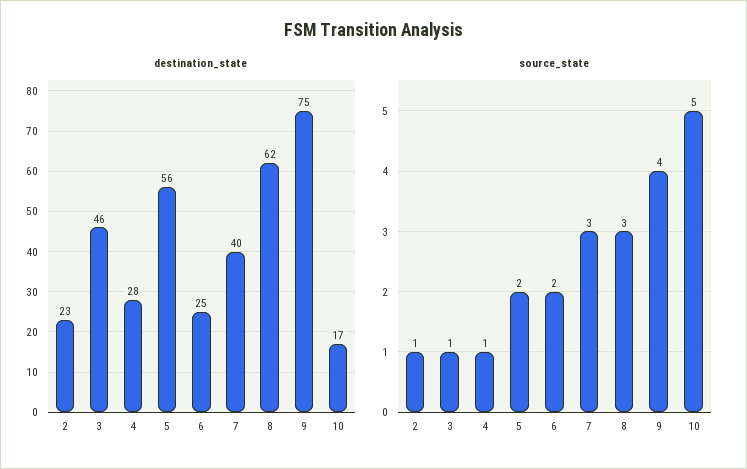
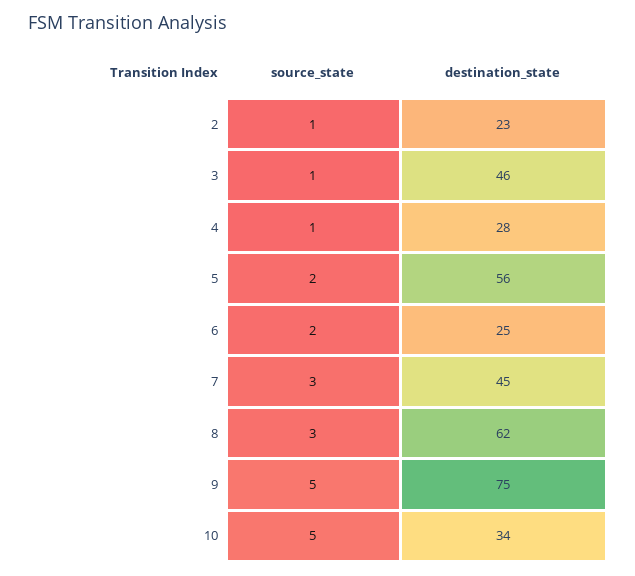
  {
    "destination_state": {
      "2": 23,
      "3": 46,
      "4": 28,
      "5": 56,
      "6": 25,
-     "7": 40,
+     "7": 45,
      "8": 62,
      "9": 75,
-     "10": 17
+     "10": 34
    },
    "source_state": {
      "2": 1,
      "3": 1,
      "4": 1,
      "5": 2,
      "6": 2,
      "7": 3,
      "8": 3,
-     "9": 4,
+     "9": 5,
      "10": 5
    }
  }

